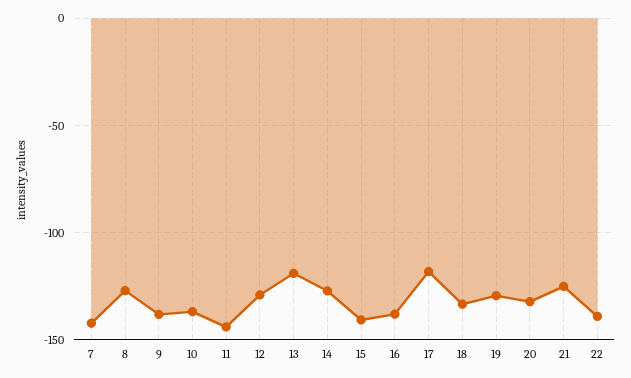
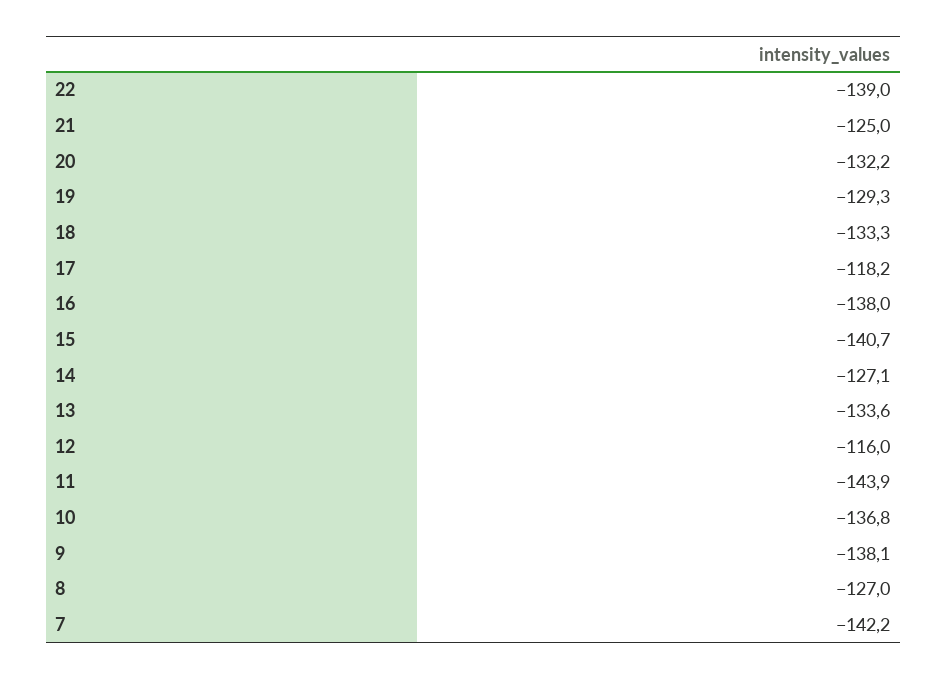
  {
    "7": -142.2,
    "8": -127,
    "9": -138.1,
    "10": -136.8,
    "11": -143.9,
-   "12": -130,
+   "12": -116,
-   "13": -120,
+   "13": -133.6,
    "14": -127.1,
    "15": -140.7,
    "16": -138,
    "17": -118.2,
    "18": -133.3,
    "19": -129.3,
    "20": -132.2,
    "21": -125,
    "22": -139
  }

